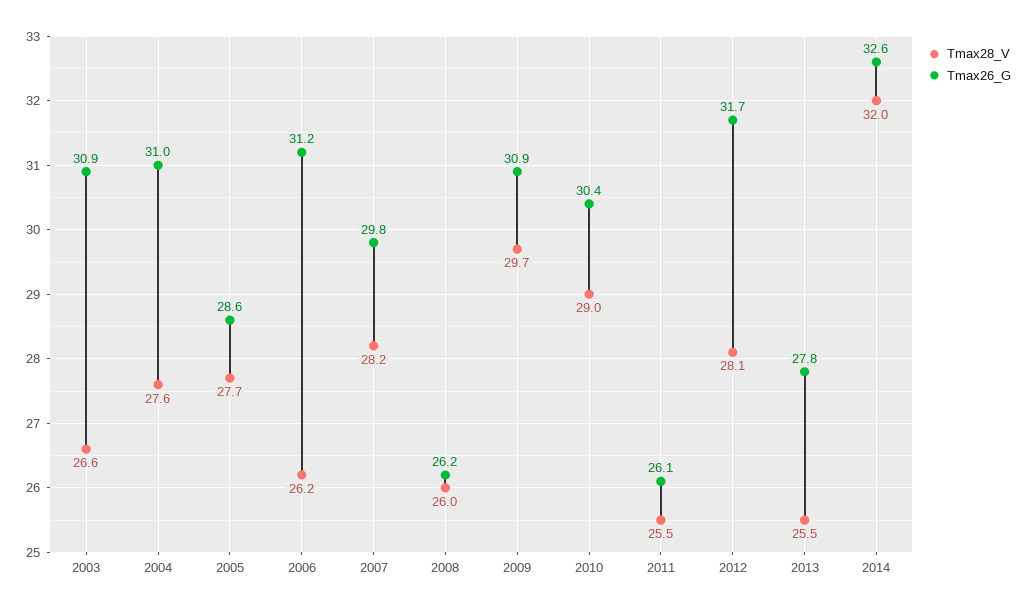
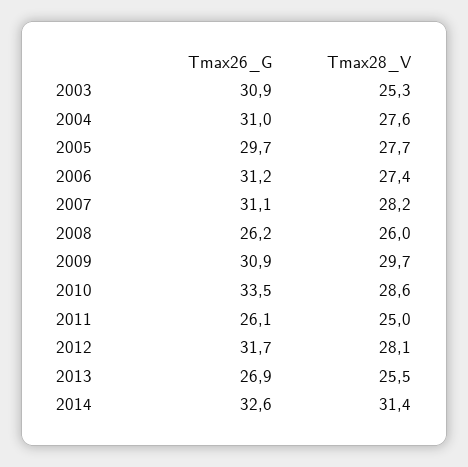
  {
    "Tmax28_V": {
-     "2003": 26.6,
+     "2003": 25.3,
      "2004": 27.6,
      "2005": 27.7,
-     "2006": 26.2,
+     "2006": 27.4,
      "2007": 28.2,
      "2008": 26,
      "2009": 29.7,
-     "2010": 29,
+     "2010": 28.6,
-     "2011": 25.5,
+     "2011": 25,
      "2012": 28.1,
      "2013": 25.5,
-     "2014": 32
+     "2014": 31.4
    },
    "Tmax26_G": {
      "2003": 30.9,
      "2004": 31,
-     "2005": 28.6,
+     "2005": 29.7,
      "2006": 31.2,
-     "2007": 29.8,
+     "2007": 31.1,
      "2008": 26.2,
      "2009": 30.9,
-     "2010": 30.4,
+     "2010": 33.5,
      "2011": 26.1,
      "2012": 31.7,
-     "2013": 27.8,
+     "2013": 26.9,
      "2014": 32.6
    }
  }

